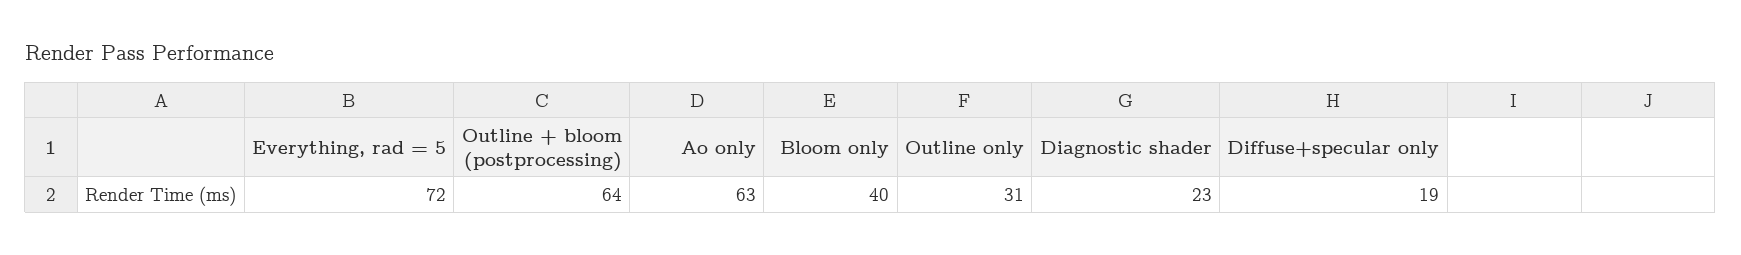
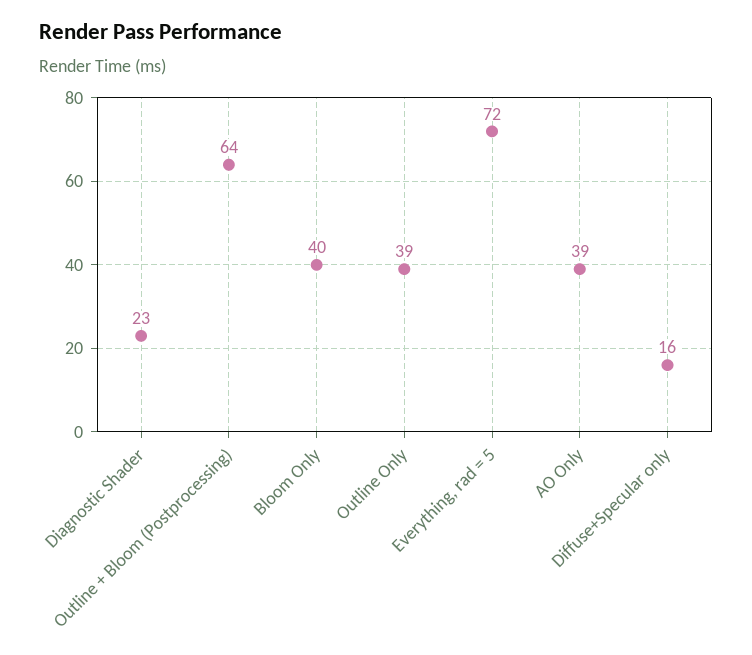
  {
    "Everything, rad = 5": 72,
    "Outline + bloom (postprocessing)": 64,
-   "Ao only": 63,
+   "Ao only": 39,
    "Bloom only": 40,
-   "Outline only": 31,
+   "Outline only": 39,
    "Diagnostic shader": 23,
-   "Diffuse+specular only": 19
+   "Diffuse+specular only": 16
  }

